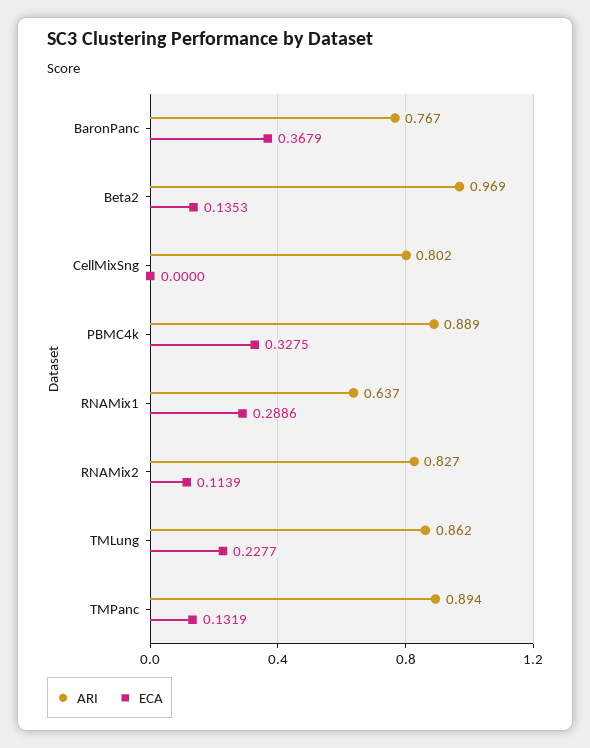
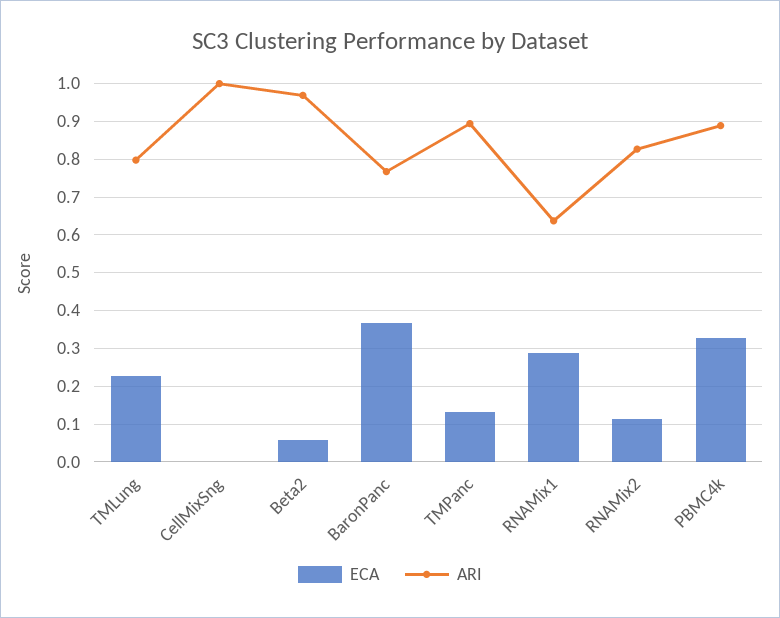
  {
    "ARI": {
      "BaronPanc": 0.767,
      "Beta2": 0.969,
-     "CellMixSng": 0.802,
+     "CellMixSng": 1,
      "PBMC4k": 0.889,
      "RNAMix1": 0.637,
      "RNAMix2": 0.827,
-     "TMLung": 0.862,
+     "TMLung": 0.8,
      "TMPanc": 0.894
    },
    "ECA": {
      "BaronPanc": 0.3679,
-     "Beta2": 0.1353,
+     "Beta2": 0.06,
      "CellMixSng": 0,
      "PBMC4k": 0.3275,
      "RNAMix1": 0.2886,
      "RNAMix2": 0.1139,
      "TMLung": 0.2277,
      "TMPanc": 0.1319
    }
  }

